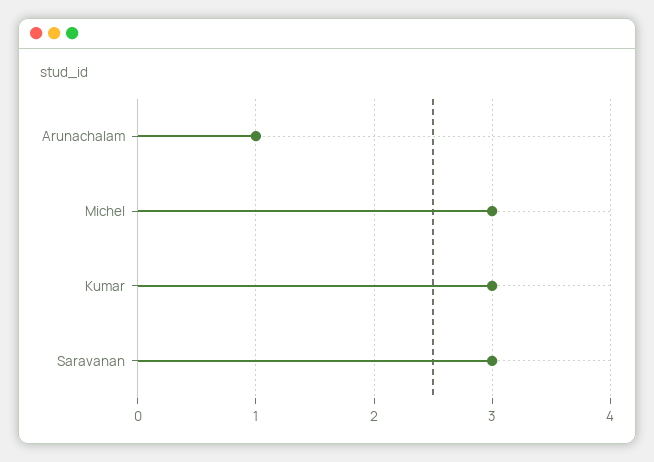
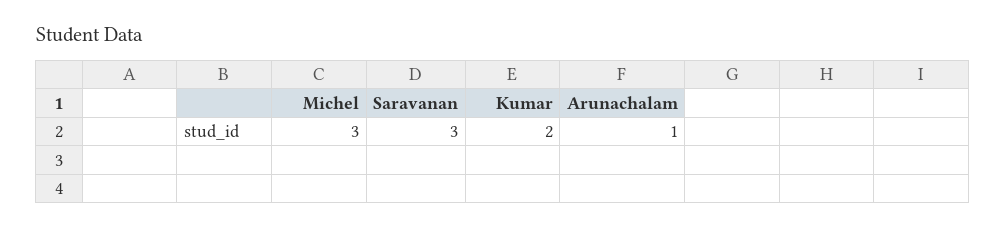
  {
    "Arunachalam": 1,
    "Michel": 3,
-   "Kumar": 3,
+   "Kumar": 2,
    "Saravanan": 3
  }

